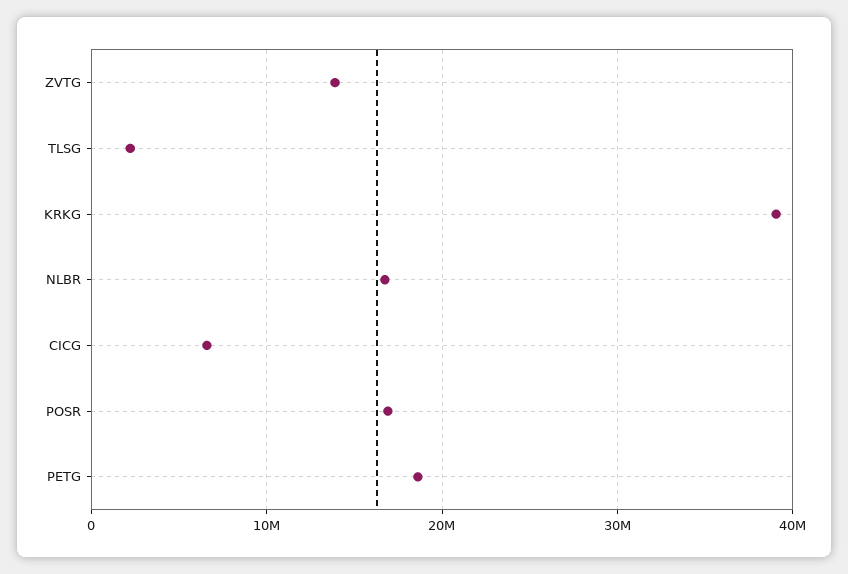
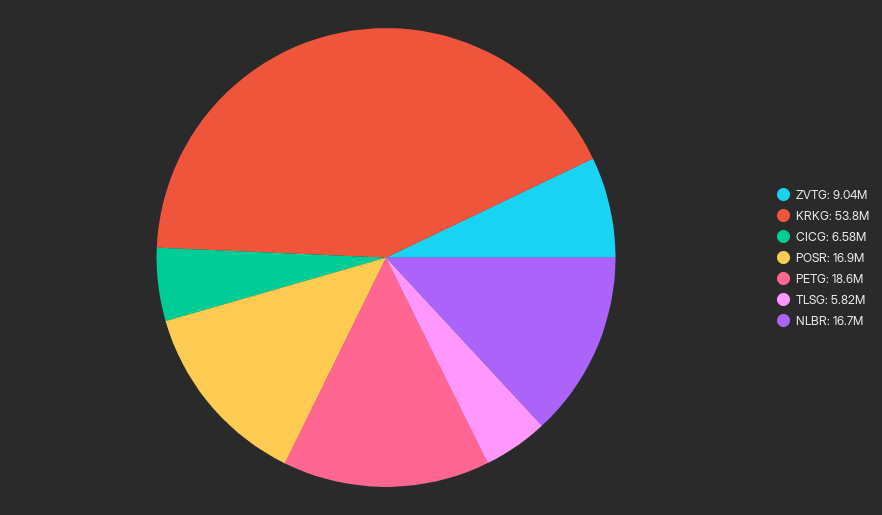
  {
-   "ZVTG": 14000000,
+   "ZVTG": 9040000,
-   "TLSG": 2000000,
+   "TLSG": 5820000,
-   "KRKG": 39000000,
+   "KRKG": 53800000,
    "NLBR": 16700000,
    "CICG": 6580000,
    "POSR": 16900000,
    "PETG": 18600000
  }

